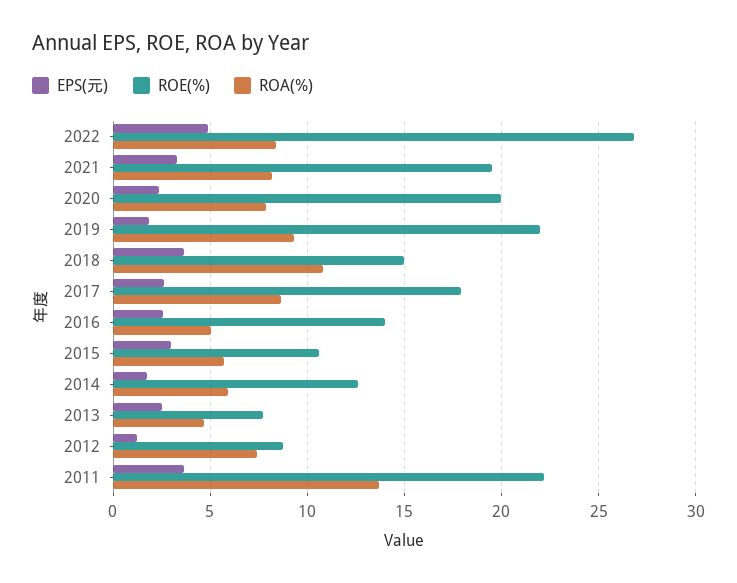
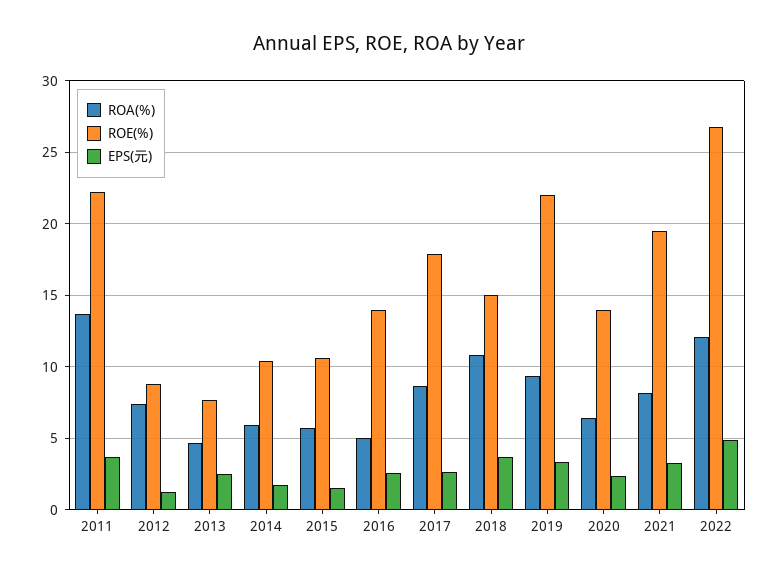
  {
    "EPS(元)": {
      "2022": 5,
      "2021": 3.5,
      "2020": 2.5,
-     "2019": 2,
+     "2019": 3.5,
      "2018": 3.5,
      "2017": 2.5,
      "2016": 2.5,
-     "2015": 3,
+     "2015": 1.5,
      "2014": 1.5,
      "2013": 2.5,
      "2012": 1,
      "2011": 3.5
    },
    "ROE(%)": {
      "2022": 27,
      "2021": 19.5,
-     "2020": 20,
+     "2020": 14,
      "2019": 22,
      "2018": 15,
      "2017": 18,
      "2016": 14,
      "2015": 10.5,
-     "2014": 12.5,
+     "2014": 10.5,
      "2013": 7.5,
      "2012": 9,
      "2011": 22
    },
    "ROA(%)": {
-     "2022": 8.5,
+     "2022": 12,
      "2021": 8,
-     "2020": 8,
+     "2020": 6.5,
      "2019": 9.5,
      "2018": 11,
      "2017": 8.5,
      "2016": 5,
      "2015": 5.5,
      "2014": 6,
      "2013": 4.5,
      "2012": 7.5,
      "2011": 13.5
    }
  }

